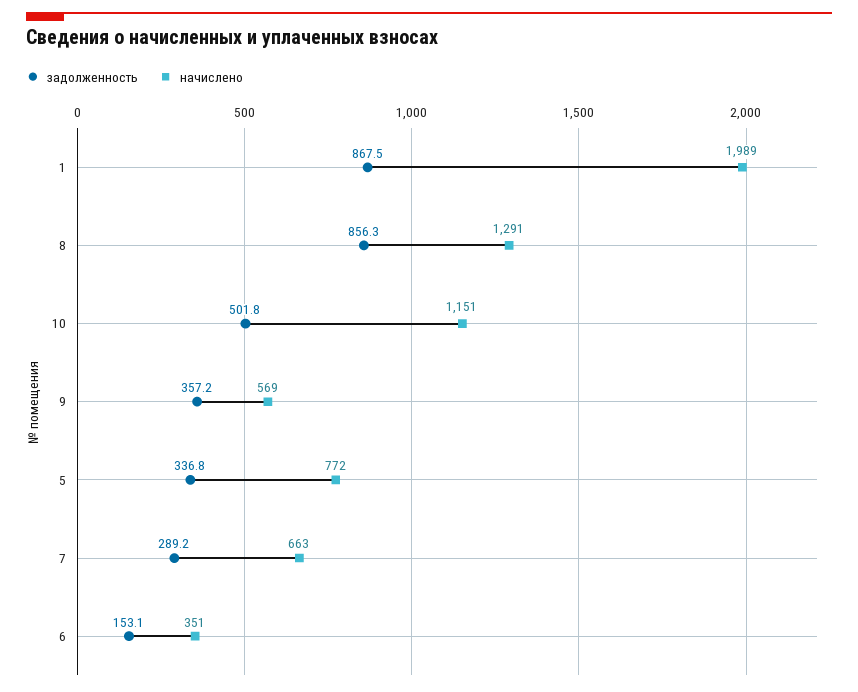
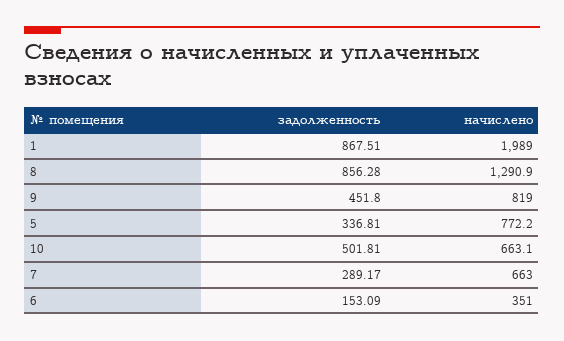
  {
    "задолженность": {
      "1": 867.51,
      "8": 856.28,
      "10": 501.81,
-     "9": 357.2,
+     "9": 451.8,
      "5": 336.81,
      "7": 289.17,
      "6": 153.09
    },
    "начислено": {
      "1": 1989,
      "8": 1290.9,
-     "10": 1151,
+     "10": 663.1,
-     "9": 569,
+     "9": 819,
      "5": 772.2,
      "7": 663,
      "6": 351
    }
  }

